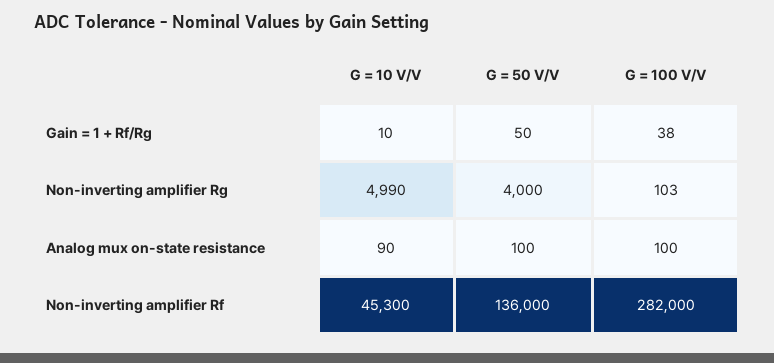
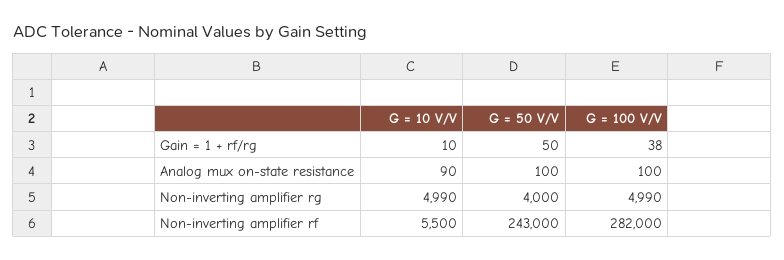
  {
    "G = 10 V/V": {
      "Gain = 1 + Rf/Rg": 10,
      "Non-inverting amplifier Rg": 4990,
      "Analog mux on-state resistance": 90,
-     "Non-inverting amplifier Rf": 45300
+     "Non-inverting amplifier Rf": 5500
    },
    "G = 50 V/V": {
      "Gain = 1 + Rf/Rg": 50,
      "Non-inverting amplifier Rg": 4000,
      "Analog mux on-state resistance": 100,
-     "Non-inverting amplifier Rf": 136000
+     "Non-inverting amplifier Rf": 243000
    },
    "G = 100 V/V": {
      "Gain = 1 + Rf/Rg": 38,
-     "Non-inverting amplifier Rg": 103,
+     "Non-inverting amplifier Rg": 4990,
      "Analog mux on-state resistance": 100,
      "Non-inverting amplifier Rf": 282000
    }
  }

